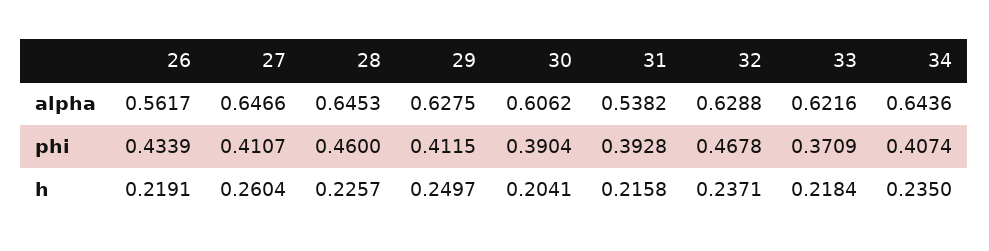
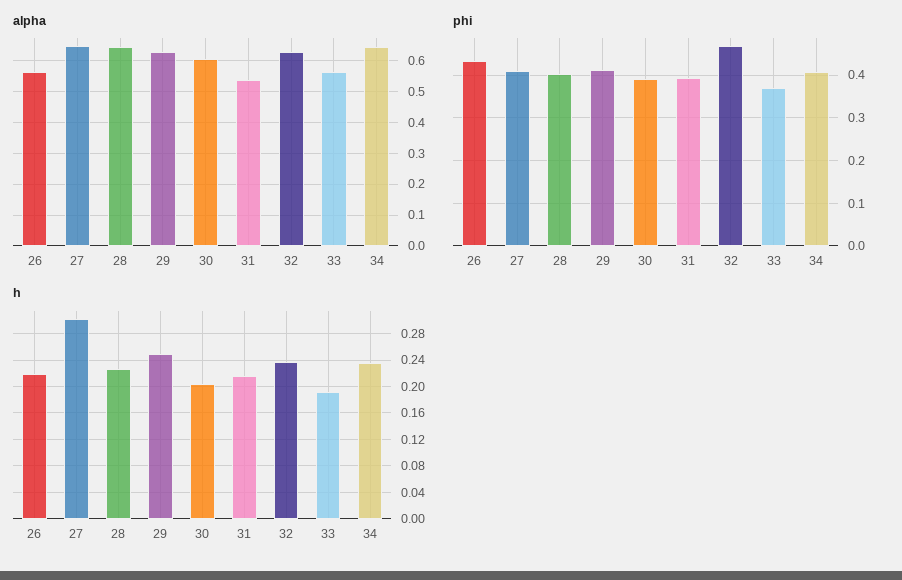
  {
    "alpha": {
      "26": 0.5617,
      "27": 0.6466,
      "28": 0.6453,
      "29": 0.6275,
      "30": 0.6062,
      "31": 0.5382,
      "32": 0.6288,
-     "33": 0.6216,
+     "33": 0.56,
      "34": 0.6436
    },
    "phi": {
      "26": 0.4339,
      "27": 0.4107,
-     "28": 0.46,
+     "28": 0.4,
      "29": 0.4115,
      "30": 0.3904,
      "31": 0.3928,
      "32": 0.4678,
      "33": 0.3709,
      "34": 0.4074
    },
    "h": {
      "26": 0.2191,
-     "27": 0.2604,
+     "27": 0.3,
      "28": 0.2257,
      "29": 0.2497,
      "30": 0.2041,
      "31": 0.2158,
      "32": 0.2371,
-     "33": 0.2184,
+     "33": 0.19,
      "34": 0.235
    }
  }

